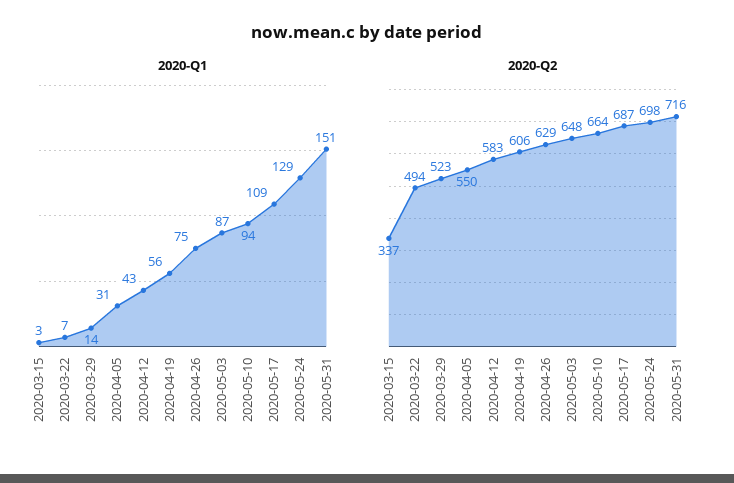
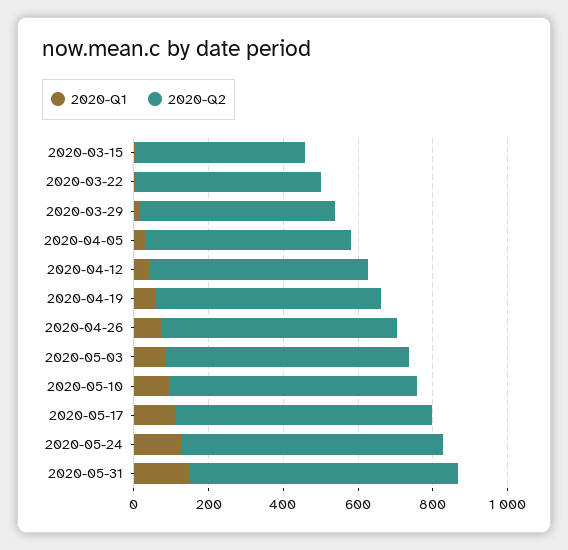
  {
    "2020-Q1": {
      "2020-03-15": 3,
      "2020-03-22": 7,
      "2020-03-29": 14,
      "2020-04-05": 31,
      "2020-04-12": 43,
      "2020-04-19": 56,
      "2020-04-26": 75,
      "2020-05-03": 87,
      "2020-05-10": 94,
      "2020-05-17": 109,
      "2020-05-24": 129,
      "2020-05-31": 151
    },
    "2020-Q2": {
-     "2020-03-15": 337,
+     "2020-03-15": 450,
      "2020-03-22": 494,
      "2020-03-29": 523,
      "2020-04-05": 550,
      "2020-04-12": 583,
      "2020-04-19": 606,
      "2020-04-26": 629,
      "2020-05-03": 648,
      "2020-05-10": 664,
      "2020-05-17": 687,
      "2020-05-24": 698,
      "2020-05-31": 716
    }
  }

